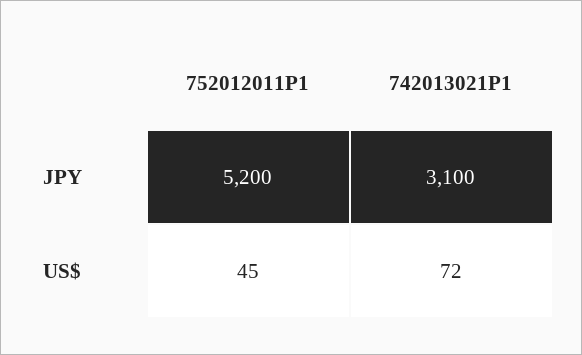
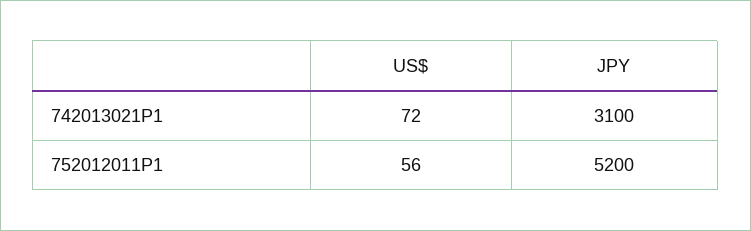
  {
    "752012011P1": {
      "JPY": 5200,
-     "US$": 45
+     "US$": 56
    },
    "742013021P1": {
      "JPY": 3100,
      "US$": 72
    }
  }

